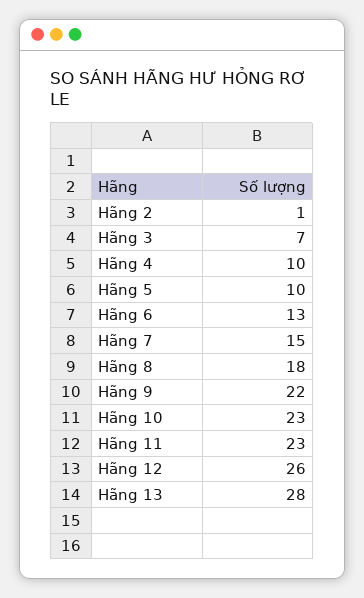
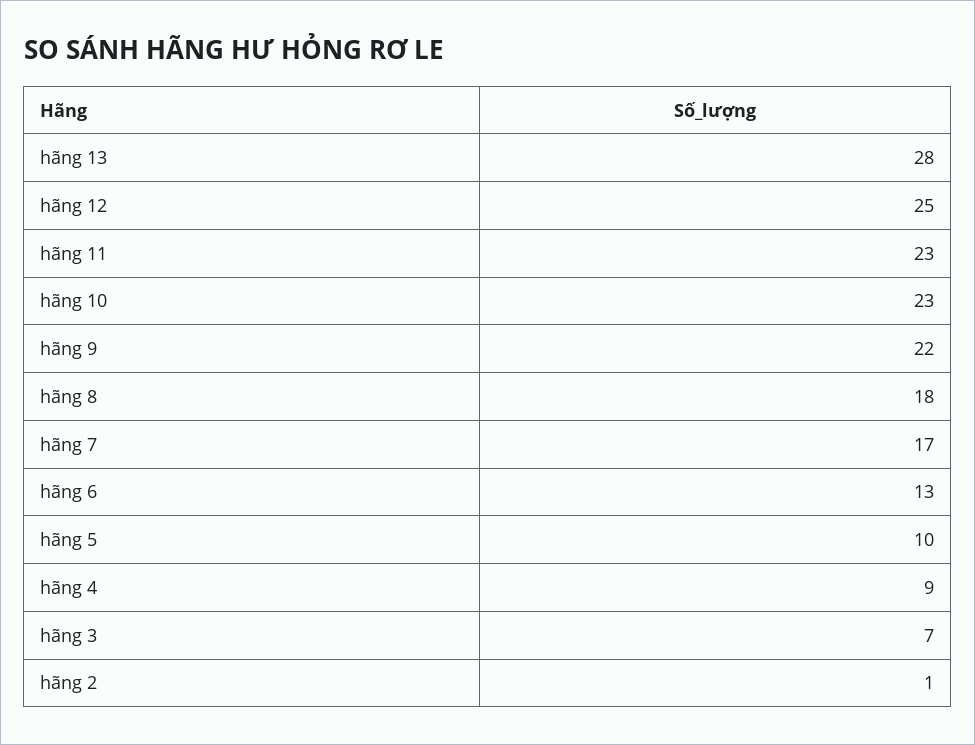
  {
    "Hãng 2": 1,
    "Hãng 3": 7,
-   "Hãng 4": 10,
+   "Hãng 4": 9,
    "Hãng 5": 10,
    "Hãng 6": 13,
-   "Hãng 7": 15,
+   "Hãng 7": 17,
    "Hãng 8": 18,
    "Hãng 9": 22,
    "Hãng 10": 23,
    "Hãng 11": 23,
-   "Hãng 12": 26,
+   "Hãng 12": 25,
    "Hãng 13": 28
  }

